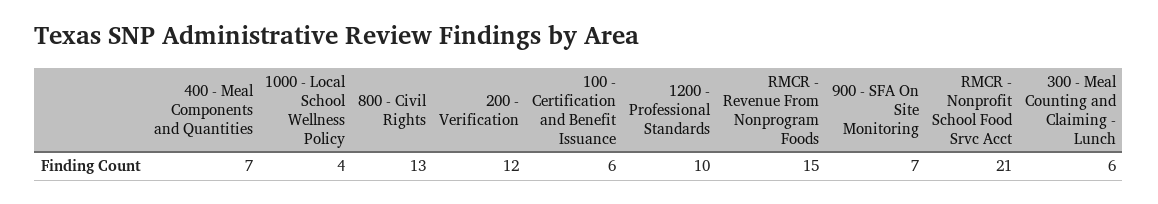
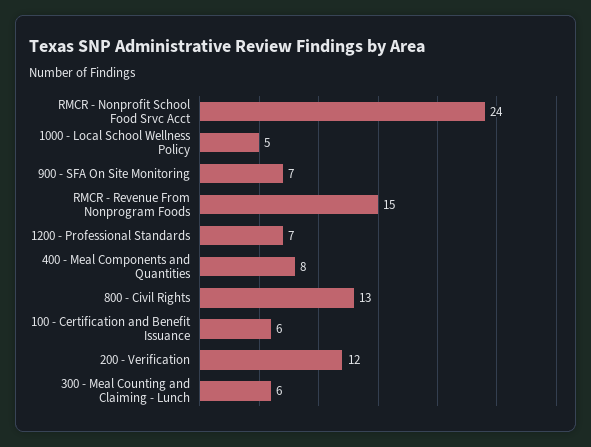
  {
-   "400 - Meal Components and Quantities": 7,
+   "400 - Meal Components and Quantities": 8,
-   "1000 - Local School Wellness Policy": 4,
+   "1000 - Local School Wellness Policy": 5,
    "800 - Civil Rights": 13,
    "200 - Verification": 12,
    "100 - Certification and Benefit Issuance": 6,
-   "1200 - Professional Standards": 10,
+   "1200 - Professional Standards": 7,
    "RMCR - Revenue From Nonprogram Foods": 15,
    "900 - SFA On Site Monitoring": 7,
-   "RMCR - Nonprofit School Food Srvc Acct": 21,
+   "RMCR - Nonprofit School Food Srvc Acct": 24,
    "300 - Meal Counting and Claiming - Lunch": 6
  }

